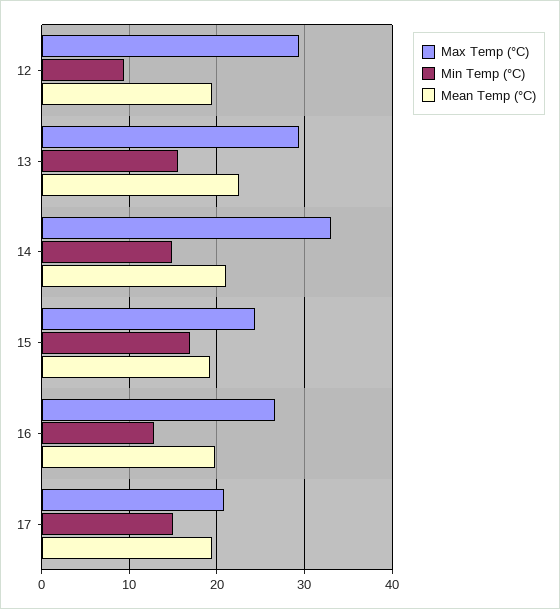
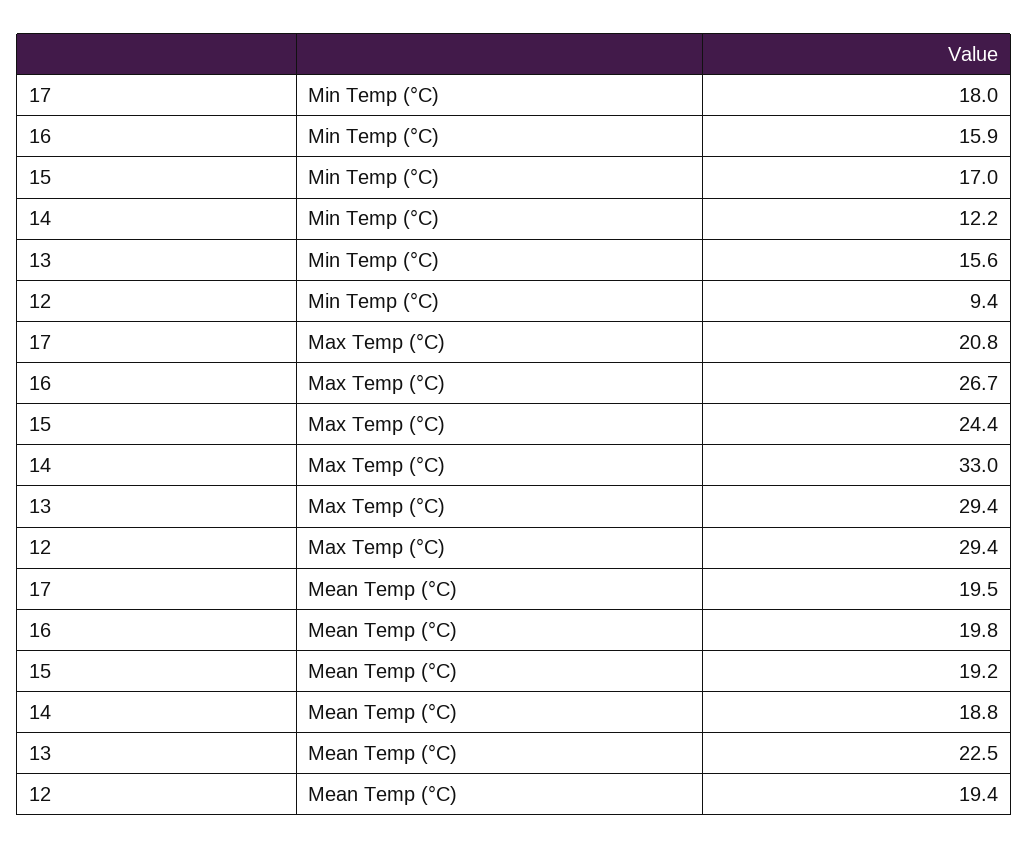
  {
    "Max Temp (°C)": {
      "12": 29.4,
      "13": 29.4,
      "14": 33,
      "15": 24.4,
      "16": 26.7,
      "17": 20.8
    },
    "Min Temp (°C)": {
      "12": 9.4,
      "13": 15.6,
-     "14": 15,
+     "14": 12.2,
      "15": 17,
-     "16": 13,
+     "16": 15.9,
-     "17": 15
+     "17": 18
    },
    "Mean Temp (°C)": {
      "12": 19.4,
      "13": 22.5,
-     "14": 21,
+     "14": 18.8,
      "15": 19.2,
      "16": 19.8,
      "17": 19.5
    }
  }

